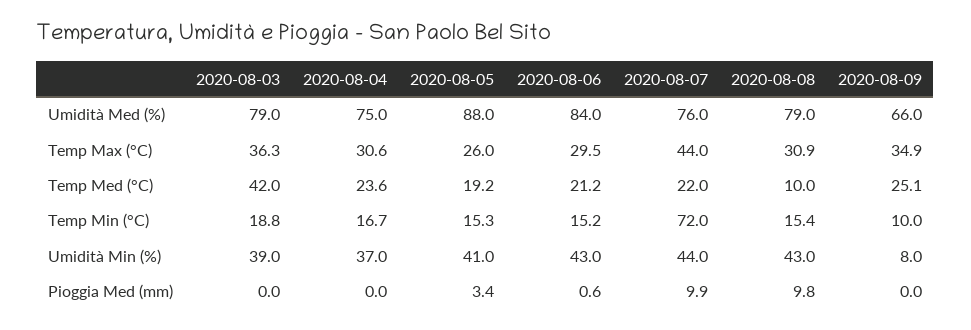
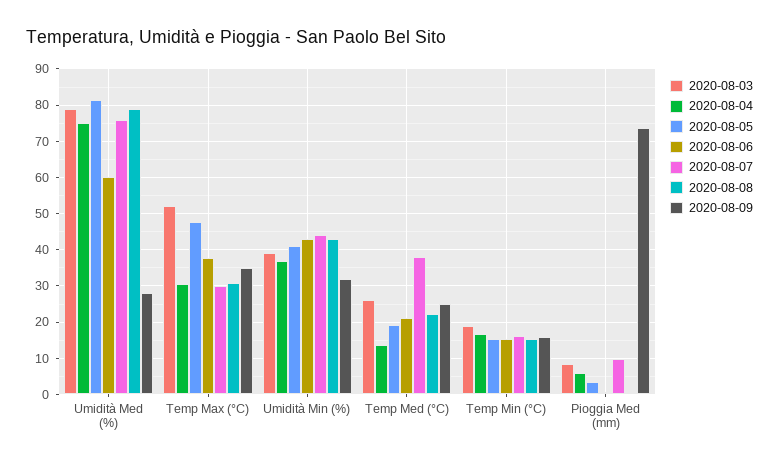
  {
    "2020-08-03": {
      "Umidità Med (%)": 79,
-     "Temp Max (°C)": 36.3,
+     "Temp Max (°C)": 52,
-     "Temp Med (°C)": 42,
+     "Temp Med (°C)": 26,
      "Temp Min (°C)": 18.8,
      "Umidità Min (%)": 39,
-     "Pioggia Med (mm)": 0
+     "Pioggia Med (mm)": 8
    },
    "2020-08-04": {
      "Umidità Med (%)": 75,
      "Temp Max (°C)": 30.6,
-     "Temp Med (°C)": 23.6,
+     "Temp Med (°C)": 14,
      "Temp Min (°C)": 16.7,
      "Umidità Min (%)": 37,
-     "Pioggia Med (mm)": 0
+     "Pioggia Med (mm)": 6
    },
    "2020-08-05": {
-     "Umidità Med (%)": 88,
+     "Umidità Med (%)": 82,
-     "Temp Max (°C)": 26,
+     "Temp Max (°C)": 48,
      "Temp Med (°C)": 19.2,
      "Temp Min (°C)": 15.3,
      "Umidità Min (%)": 41,
      "Pioggia Med (mm)": 3.4
    },
    "2020-08-06": {
-     "Umidità Med (%)": 84,
+     "Umidità Med (%)": 60,
-     "Temp Max (°C)": 29.5,
+     "Temp Max (°C)": 38,
      "Temp Med (°C)": 21.2,
      "Temp Min (°C)": 15.2,
      "Umidità Min (%)": 43,
      "Pioggia Med (mm)": 0.6
    },
    "2020-08-07": {
      "Umidità Med (%)": 76,
-     "Temp Max (°C)": 44,
+     "Temp Max (°C)": 30,
-     "Temp Med (°C)": 22,
+     "Temp Med (°C)": 38,
-     "Temp Min (°C)": 72,
+     "Temp Min (°C)": 16,
      "Umidità Min (%)": 44,
      "Pioggia Med (mm)": 9.9
    },
    "2020-08-08": {
      "Umidità Med (%)": 79,
      "Temp Max (°C)": 30.9,
-     "Temp Med (°C)": 10,
+     "Temp Med (°C)": 22,
      "Temp Min (°C)": 15.4,
      "Umidità Min (%)": 43,
-     "Pioggia Med (mm)": 9.8
+     "Pioggia Med (mm)": 0
    },
    "2020-08-09": {
-     "Umidità Med (%)": 66,
+     "Umidità Med (%)": 28,
      "Temp Max (°C)": 34.9,
      "Temp Med (°C)": 25.1,
-     "Temp Min (°C)": 10,
+     "Temp Min (°C)": 16,
-     "Umidità Min (%)": 8,
+     "Umidità Min (%)": 32,
-     "Pioggia Med (mm)": 0
+     "Pioggia Med (mm)": 74
    }
  }

